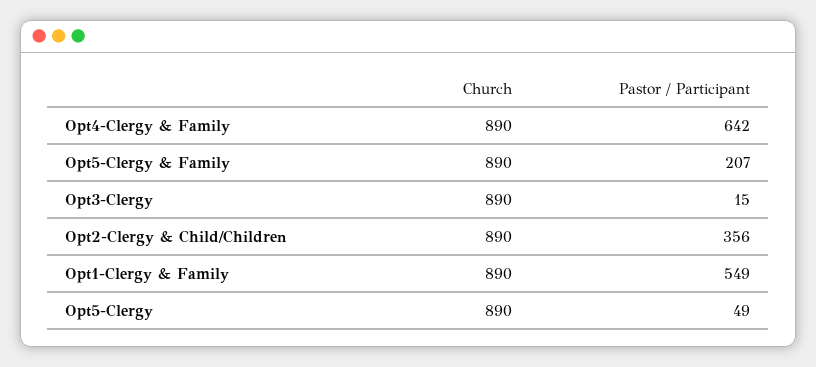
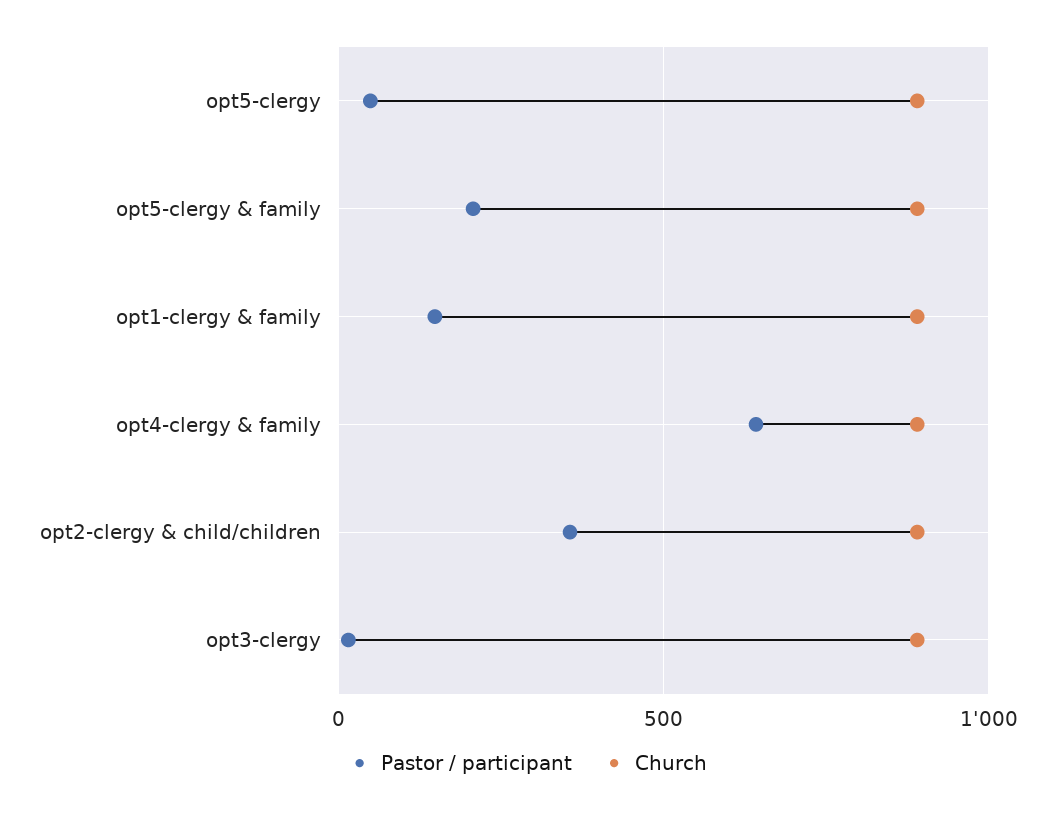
  {
    "Church": {
      "Opt4-Clergy & Family": 890,
      "Opt5-Clergy & Family": 890,
      "Opt3-Clergy": 890,
      "Opt2-Clergy & Child/Children": 890,
      "Opt1-Clergy & Family": 890,
      "Opt5-Clergy": 890
    },
    "Pastor / Participant": {
      "Opt4-Clergy & Family": 642,
      "Opt5-Clergy & Family": 207,
      "Opt3-Clergy": 15,
      "Opt2-Clergy & Child/Children": 356,
-     "Opt1-Clergy & Family": 549,
+     "Opt1-Clergy & Family": 150,
      "Opt5-Clergy": 49
    }
  }

